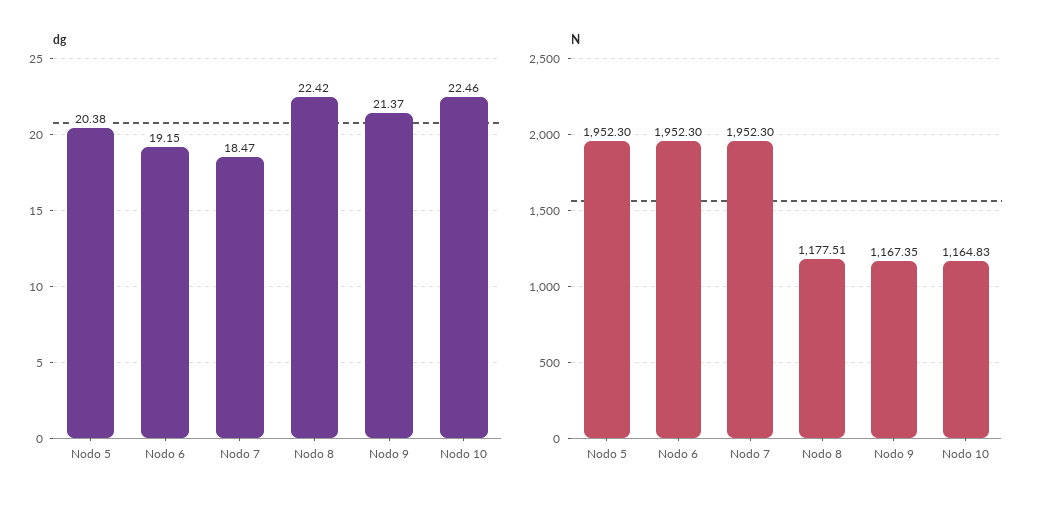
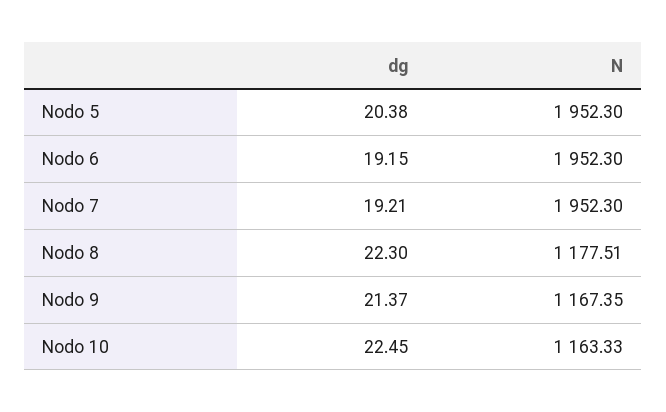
  {
    "dg": {
      "Nodo 5": 20.38,
      "Nodo 6": 19.15,
-     "Nodo 7": 18.47,
+     "Nodo 7": 19.21,
-     "Nodo 8": 22.42,
+     "Nodo 8": 22.3,
      "Nodo 9": 21.37,
-     "Nodo 10": 22.46
+     "Nodo 10": 22.45
    },
    "N": {
      "Nodo 5": 1952.3,
      "Nodo 6": 1952.3,
      "Nodo 7": 1952.3,
      "Nodo 8": 1177.51,
      "Nodo 9": 1167.35,
-     "Nodo 10": 1164.83
+     "Nodo 10": 1163.33
    }
  }

